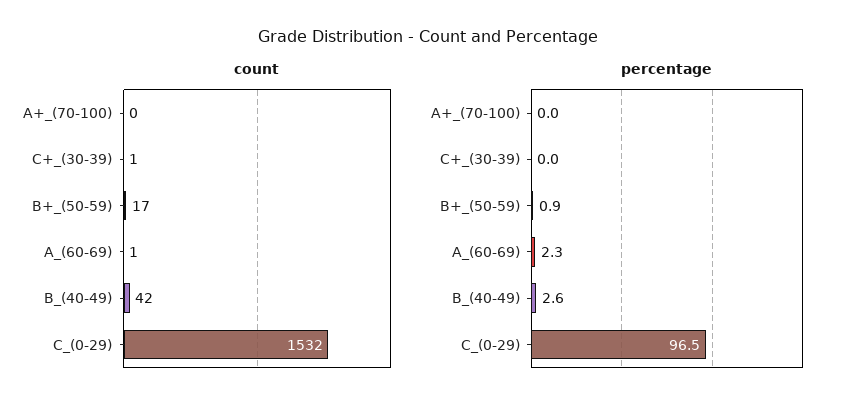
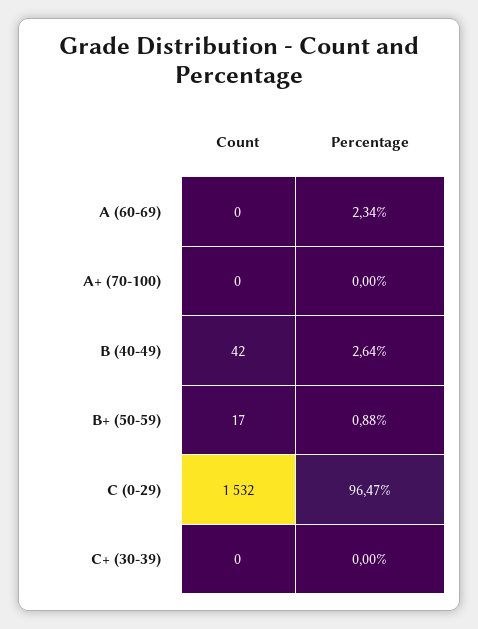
  {
    "count": {
      "A+_(70-100)": 0,
-     "C+_(30-39)": 1,
+     "C+_(30-39)": 0,
      "B+_(50-59)": 17,
-     "A_(60-69)": 1,
+     "A_(60-69)": 0,
      "B_(40-49)": 42,
      "C_(0-29)": 1532
    },
    "percentage": {
      "A+_(70-100)": 0,
      "C+_(30-39)": 0,
      "B+_(50-59)": 0.88,
      "A_(60-69)": 2.34,
      "B_(40-49)": 2.64,
      "C_(0-29)": 96.47
    }
  }

